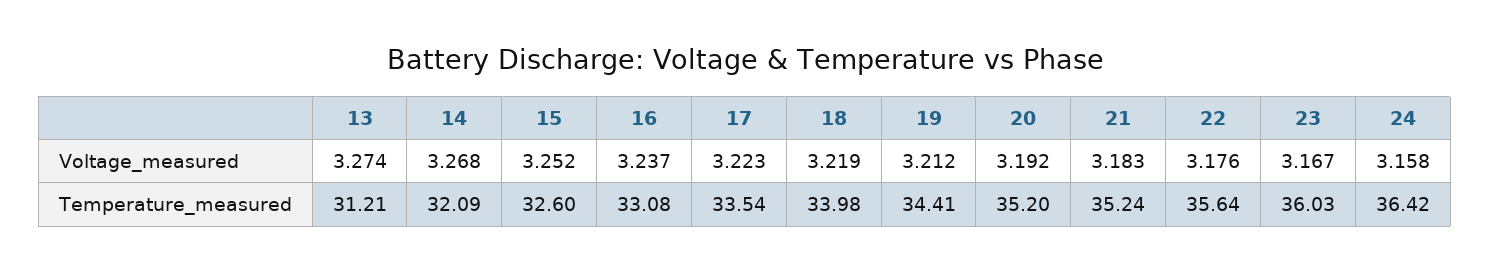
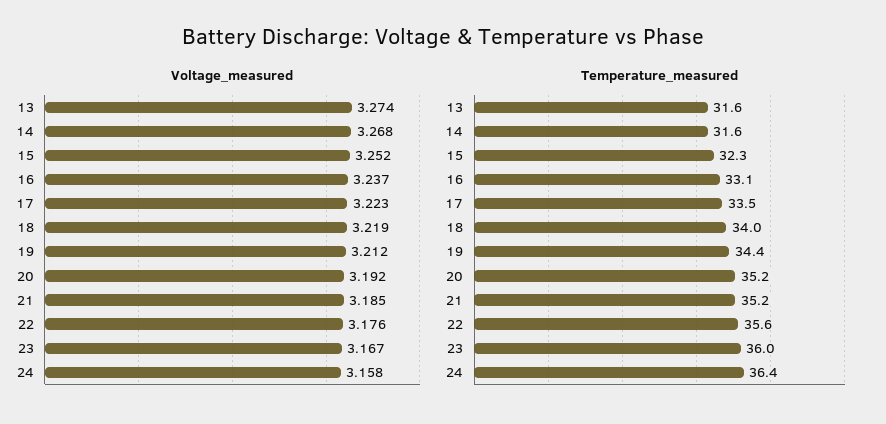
  {
    "Voltage_measured": {
      "13": 3.274,
      "14": 3.268,
      "15": 3.252,
      "16": 3.237,
      "17": 3.223,
      "18": 3.219,
      "19": 3.212,
      "20": 3.192,
-     "21": 3.183,
+     "21": 3.185,
      "22": 3.176,
      "23": 3.167,
      "24": 3.158
    },
    "Temperature_measured": {
-     "13": 31.21,
+     "13": 31.6,
-     "14": 32.09,
+     "14": 31.6,
-     "15": 32.6,
+     "15": 32.3,
      "16": 33.08,
      "17": 33.54,
      "18": 33.98,
      "19": 34.41,
      "20": 35.2,
      "21": 35.24,
      "22": 35.64,
      "23": 36.03,
      "24": 36.42
    }
  }

